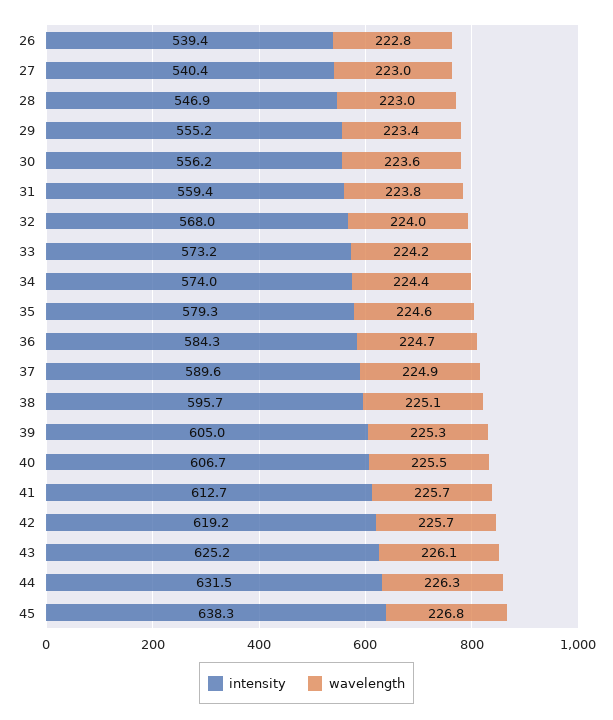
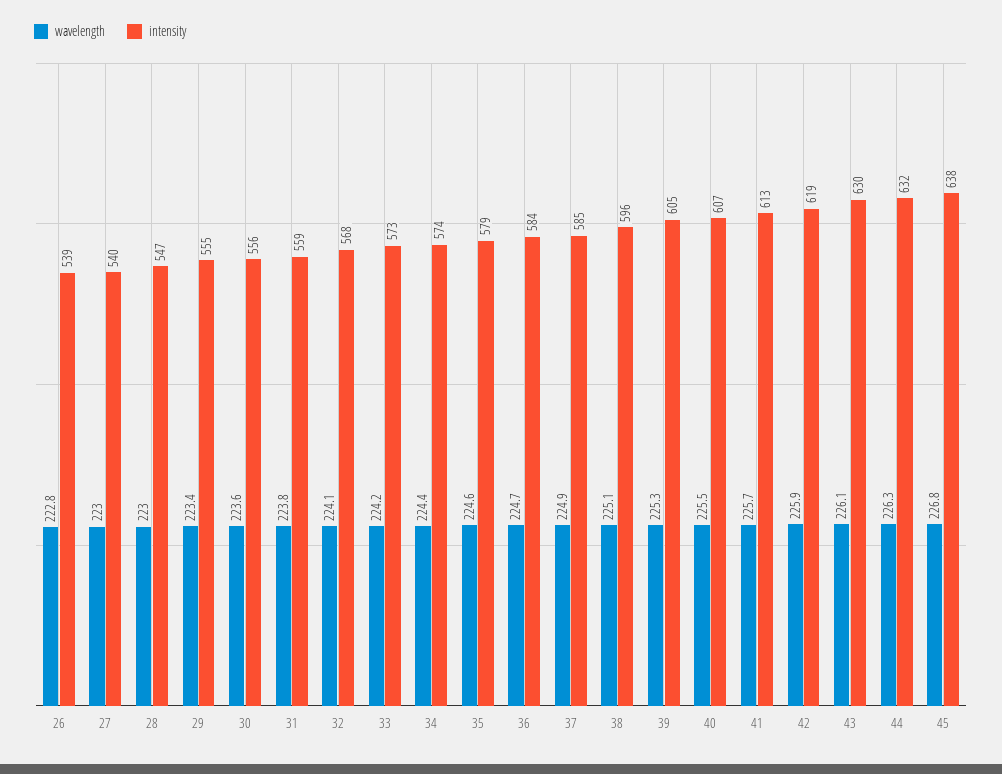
  {
    "intensity": {
      "26": 539.4,
      "27": 540.4,
      "28": 546.9,
      "29": 555.2,
      "30": 556.2,
      "31": 559.4,
      "32": 568,
      "33": 573.2,
      "34": 574,
      "35": 579.3,
      "36": 584.3,
-     "37": 589.6,
+     "37": 585,
      "38": 595.7,
      "39": 605,
      "40": 606.7,
      "41": 612.7,
      "42": 619.2,
-     "43": 625.2,
+     "43": 630,
      "44": 631.5,
      "45": 638.3
    },
    "wavelength": {
      "26": 222.8,
      "27": 223,
      "28": 223,
      "29": 223.4,
      "30": 223.6,
      "31": 223.8,
-     "32": 224,
+     "32": 224.1,
      "33": 224.2,
      "34": 224.4,
      "35": 224.6,
      "36": 224.7,
      "37": 224.9,
      "38": 225.1,
      "39": 225.3,
      "40": 225.5,
      "41": 225.7,
-     "42": 225.7,
+     "42": 225.9,
      "43": 226.1,
      "44": 226.3,
      "45": 226.8
    }
  }

